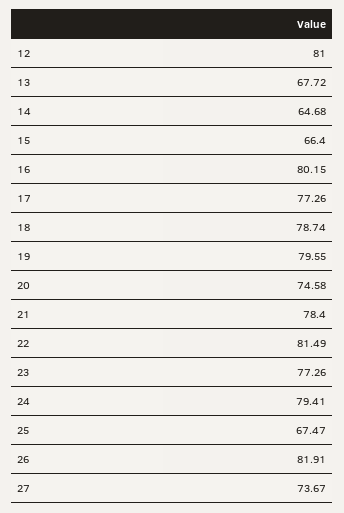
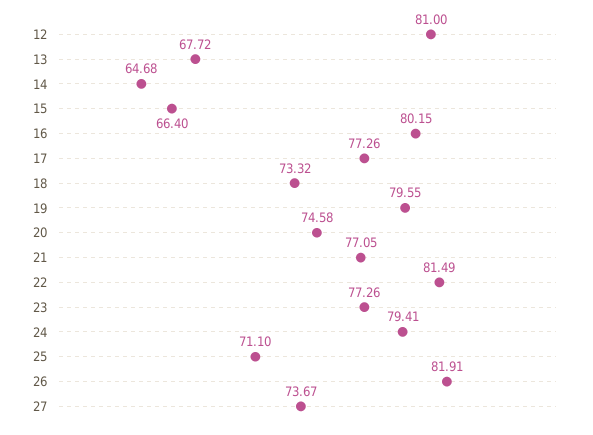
  {
    "12": 81,
    "13": 67.72,
    "14": 64.68,
    "15": 66.4,
    "16": 80.15,
    "17": 77.26,
-   "18": 78.74,
+   "18": 73.32,
    "19": 79.55,
    "20": 74.58,
-   "21": 78.4,
+   "21": 77.05,
    "22": 81.49,
    "23": 77.26,
    "24": 79.41,
-   "25": 67.47,
+   "25": 71.1,
    "26": 81.91,
    "27": 73.67
  }

